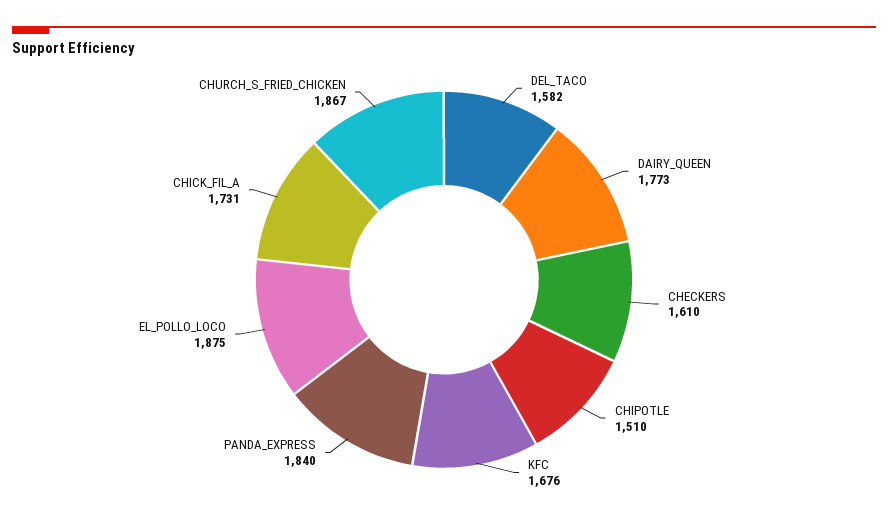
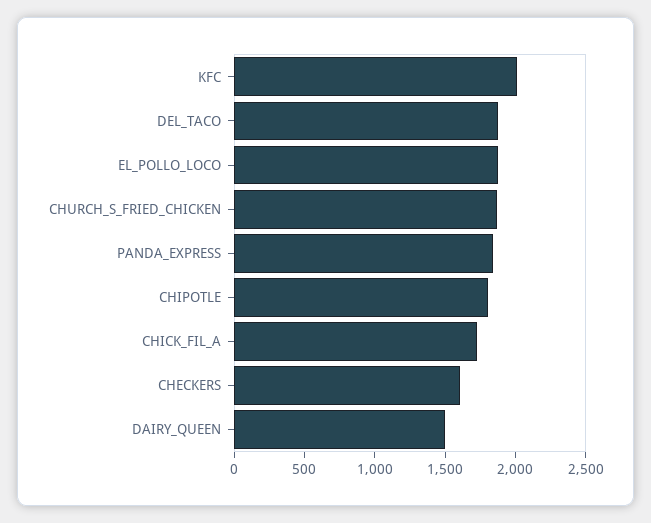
  {
-   "DEL_TACO": 1582,
+   "DEL_TACO": 1900,
-   "DAIRY_QUEEN": 1773,
+   "DAIRY_QUEEN": 1500,
    "CHECKERS": 1610,
-   "CHIPOTLE": 1510,
+   "CHIPOTLE": 1800,
-   "KFC": 1676,
+   "KFC": 2000,
    "PANDA_EXPRESS": 1840,
    "EL_POLLO_LOCO": 1875,
    "CHICK_FIL_A": 1731,
    "CHURCH_S_FRIED_CHICKEN": 1867
  }

